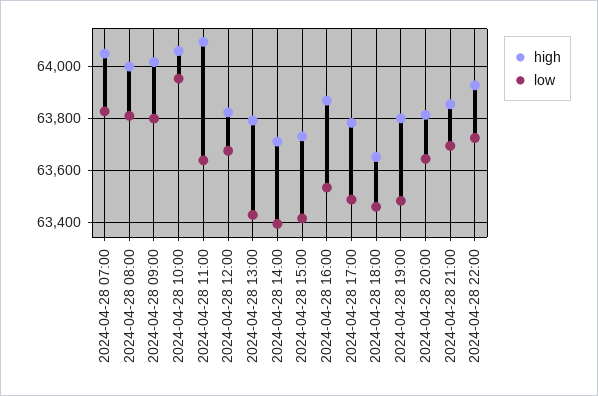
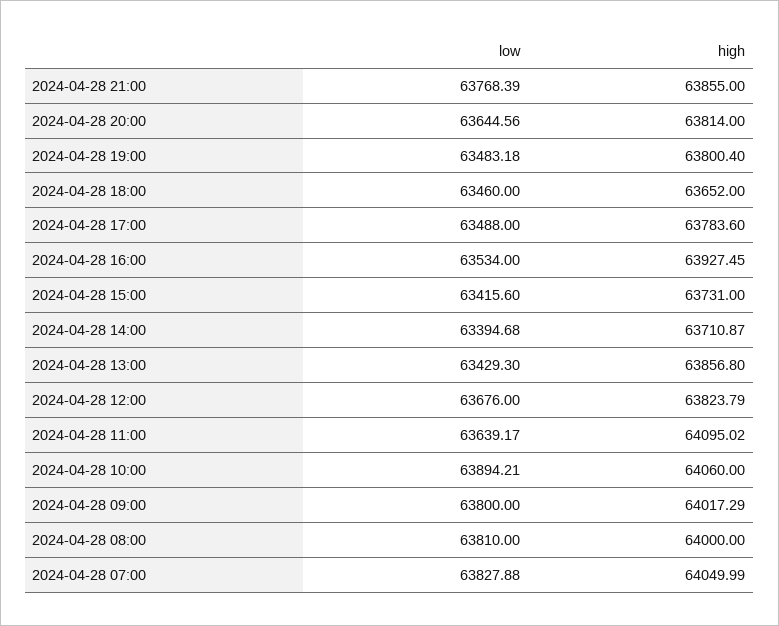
  {
    "high": {
      "2024-04-28 07:00": 64049.99,
      "2024-04-28 08:00": 64000,
      "2024-04-28 09:00": 64017.29,
      "2024-04-28 10:00": 64060,
      "2024-04-28 11:00": 64095.02,
      "2024-04-28 12:00": 63823.79,
-     "2024-04-28 13:00": 63800,
+     "2024-04-28 13:00": 63856.8,
      "2024-04-28 14:00": 63710.87,
      "2024-04-28 15:00": 63731,
-     "2024-04-28 16:00": 63875,
+     "2024-04-28 16:00": 63927.45,
      "2024-04-28 17:00": 63783.6,
      "2024-04-28 18:00": 63652,
      "2024-04-28 19:00": 63800.4,
      "2024-04-28 20:00": 63814,
-     "2024-04-28 21:00": 63855,
+     "2024-04-28 21:00": 63855
-     "2024-04-28 22:00": 63925
    },
    "low": {
      "2024-04-28 07:00": 63827.88,
      "2024-04-28 08:00": 63810,
      "2024-04-28 09:00": 63800,
-     "2024-04-28 10:00": 63950,
+     "2024-04-28 10:00": 63894.21,
      "2024-04-28 11:00": 63639.17,
      "2024-04-28 12:00": 63676,
      "2024-04-28 13:00": 63429.3,
      "2024-04-28 14:00": 63394.68,
      "2024-04-28 15:00": 63415.6,
      "2024-04-28 16:00": 63534,
      "2024-04-28 17:00": 63488,
      "2024-04-28 18:00": 63460,
      "2024-04-28 19:00": 63483.18,
      "2024-04-28 20:00": 63644.56,
-     "2024-04-28 21:00": 63700,
+     "2024-04-28 21:00": 63768.39
-     "2024-04-28 22:00": 63725
    }
  }

